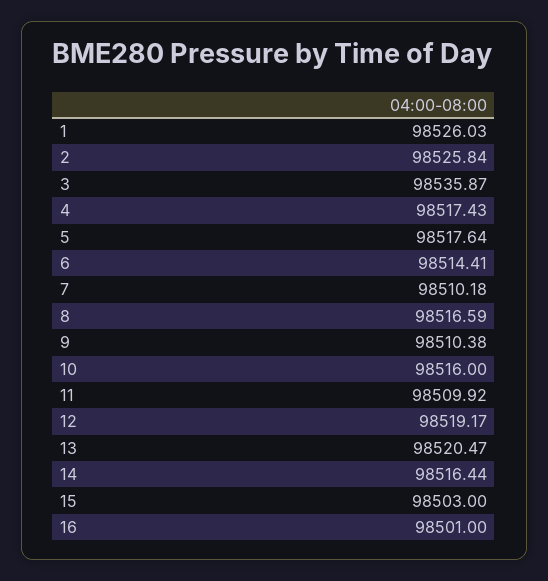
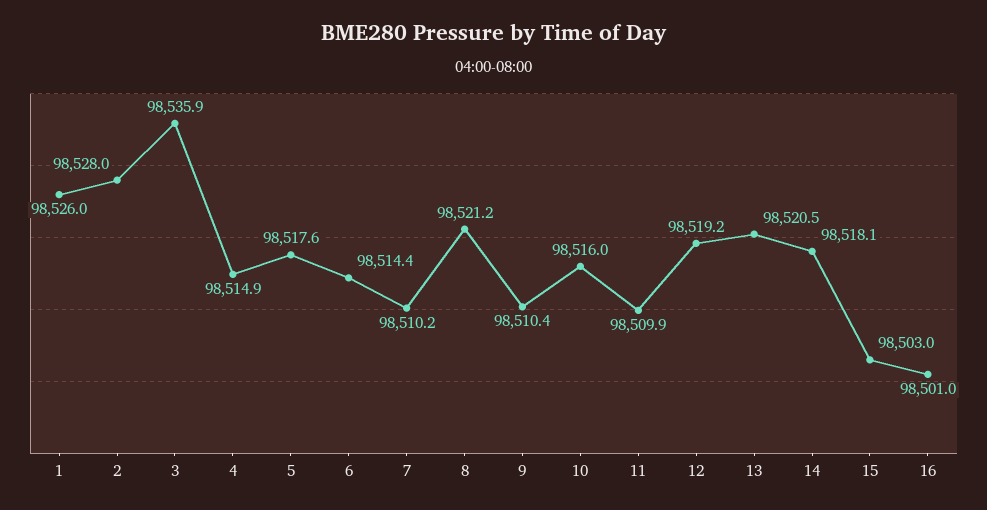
  {
    "1": 98526.03,
-   "2": 98525.84,
+   "2": 98528,
    "3": 98535.87,
-   "4": 98517.43,
+   "4": 98514.9,
    "5": 98517.64,
    "6": 98514.41,
    "7": 98510.18,
-   "8": 98516.59,
+   "8": 98521.2,
    "9": 98510.38,
    "10": 98516,
    "11": 98509.92,
    "12": 98519.17,
    "13": 98520.47,
-   "14": 98516.44,
+   "14": 98518.1,
    "15": 98503,
    "16": 98501
  }

